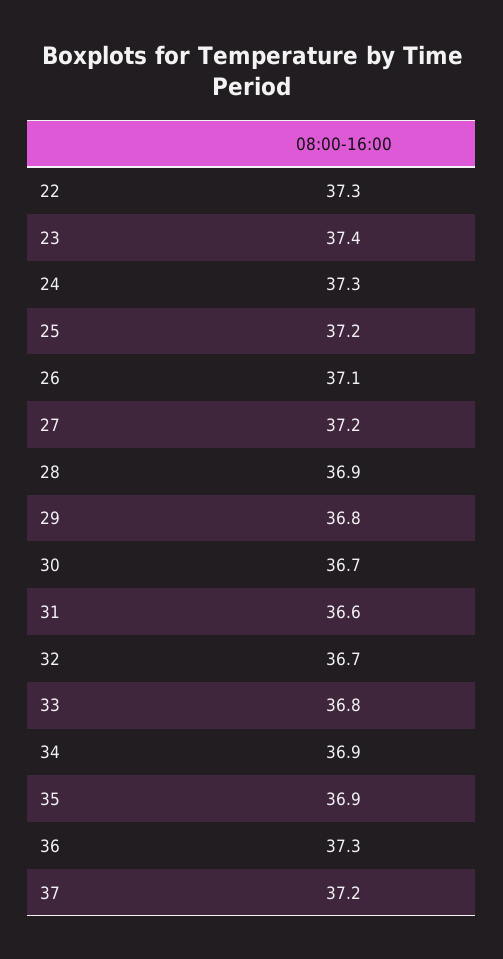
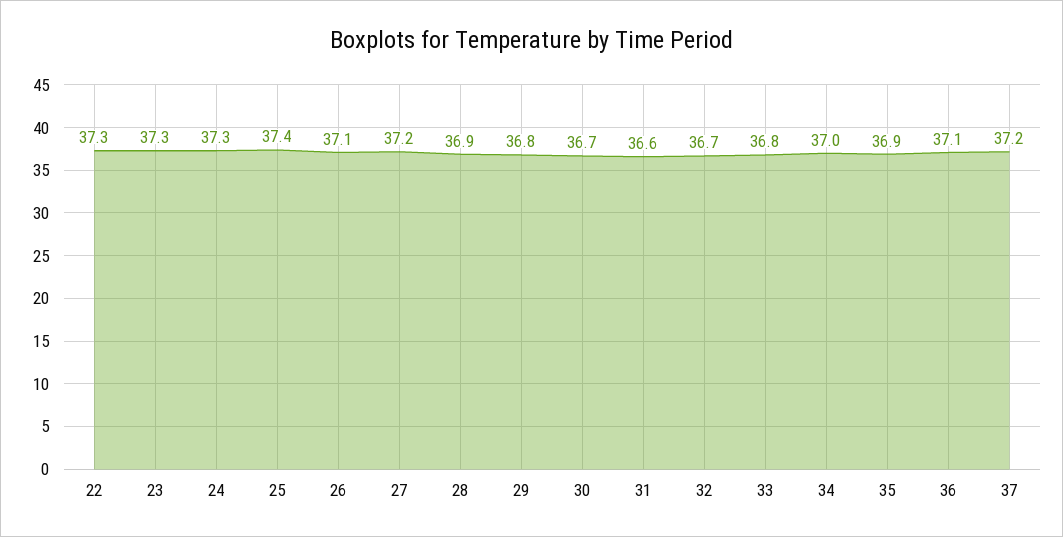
  {
    "22": 37.3,
-   "23": 37.4,
+   "23": 37.3,
    "24": 37.3,
-   "25": 37.2,
+   "25": 37.4,
    "26": 37.1,
    "27": 37.2,
    "28": 36.9,
    "29": 36.8,
    "30": 36.7,
    "31": 36.6,
    "32": 36.7,
    "33": 36.8,
-   "34": 36.9,
+   "34": 37,
    "35": 36.9,
-   "36": 37.3,
+   "36": 37.1,
    "37": 37.2
  }

